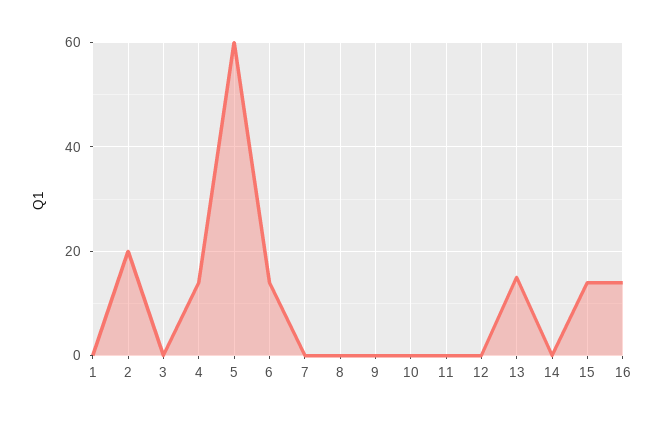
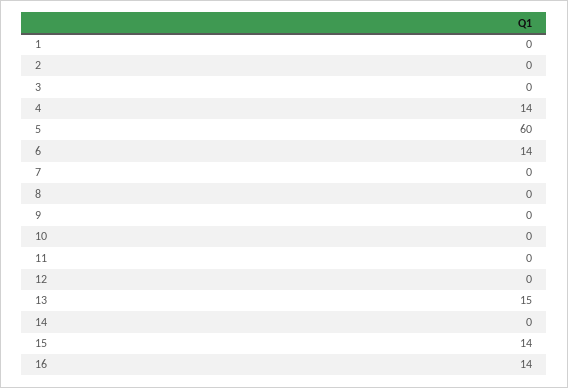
  {
    "1": 0,
-   "2": 20,
+   "2": 0,
    "3": 0,
    "4": 14,
    "5": 60,
    "6": 14,
    "7": 0,
    "8": 0,
    "9": 0,
    "10": 0,
    "11": 0,
    "12": 0,
    "13": 15,
    "14": 0,
    "15": 14,
    "16": 14
  }

